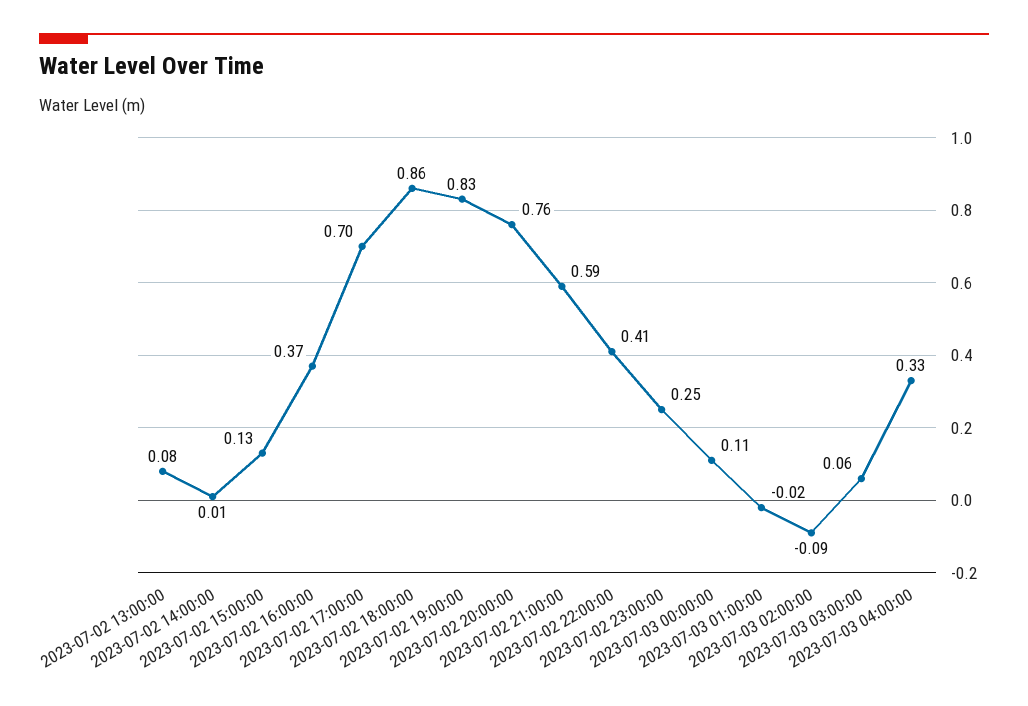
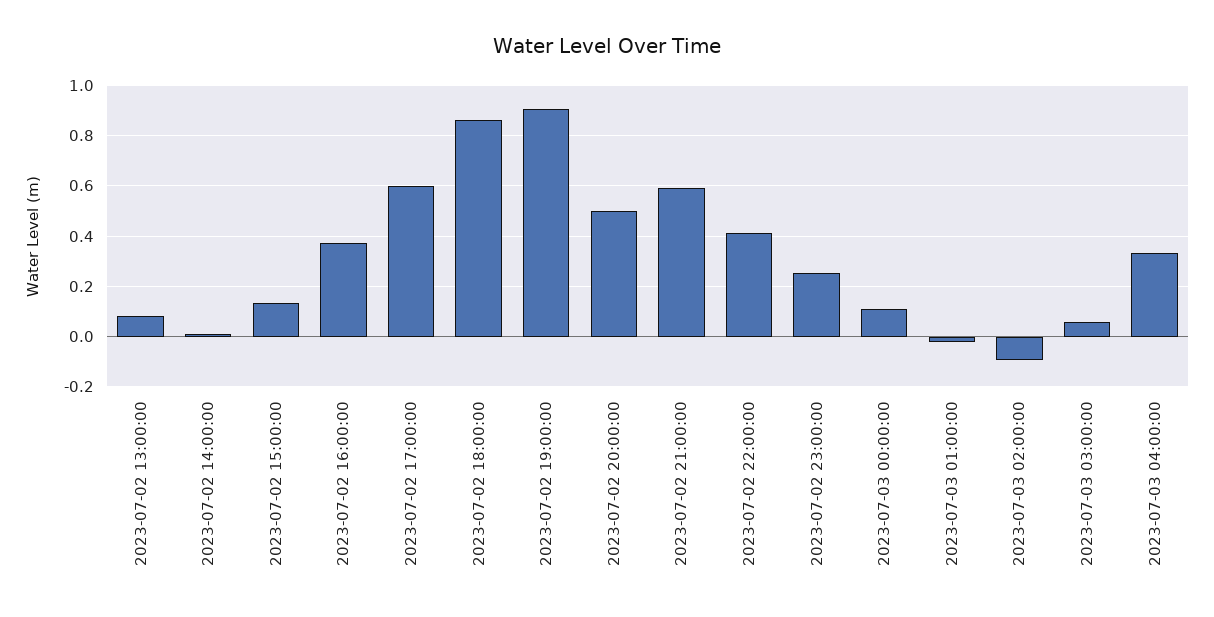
  {
    "2023-07-02 13:00:00": 0.08,
    "2023-07-02 14:00:00": 0.01,
    "2023-07-02 15:00:00": 0.13,
    "2023-07-02 16:00:00": 0.37,
-   "2023-07-02 17:00:00": 0.7,
+   "2023-07-02 17:00:00": 0.6,
    "2023-07-02 18:00:00": 0.86,
-   "2023-07-02 19:00:00": 0.83,
+   "2023-07-02 19:00:00": 0.9,
-   "2023-07-02 20:00:00": 0.76,
+   "2023-07-02 20:00:00": 0.5,
    "2023-07-02 21:00:00": 0.59,
    "2023-07-02 22:00:00": 0.41,
    "2023-07-02 23:00:00": 0.25,
    "2023-07-03 00:00:00": 0.11,
    "2023-07-03 01:00:00": -0.02,
    "2023-07-03 02:00:00": -0.09,
    "2023-07-03 03:00:00": 0.06,
    "2023-07-03 04:00:00": 0.33
  }

